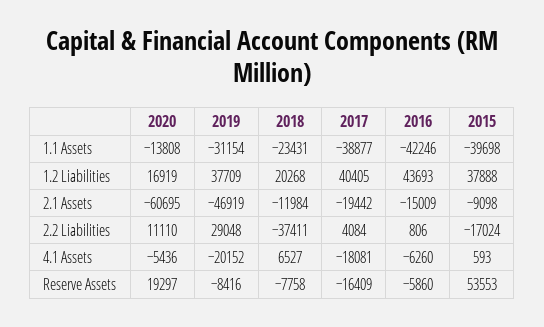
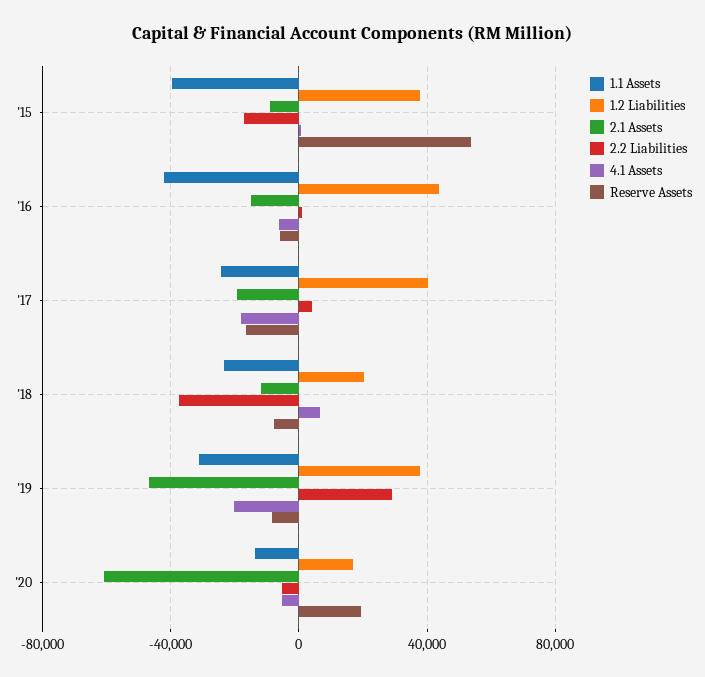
  {
    "1.1 Assets": {
      "2020": -13808,
      "2019": -31154,
      "2018": -23431,
-     "2017": -38877,
+     "2017": -25000,
      "2016": -42246,
      "2015": -39698
    },
    "1.2 Liabilities": {
      "2020": 16919,
      "2019": 37709,
      "2018": 20268,
      "2017": 40405,
      "2016": 43693,
      "2015": 37888
    },
    "2.1 Assets": {
      "2020": -60695,
      "2019": -46919,
      "2018": -11984,
      "2017": -19442,
      "2016": -15009,
      "2015": -9098
    },
    "2.2 Liabilities": {
-     "2020": 11110,
+     "2020": -5000,
      "2019": 29048,
      "2018": -37411,
      "2017": 4084,
      "2016": 806,
      "2015": -17024
    },
    "4.1 Assets": {
      "2020": -5436,
      "2019": -20152,
      "2018": 6527,
      "2017": -18081,
      "2016": -6260,
      "2015": 593
    },
    "Reserve Assets": {
      "2020": 19297,
      "2019": -8416,
      "2018": -7758,
      "2017": -16409,
      "2016": -5860,
      "2015": 53553
    }
  }

